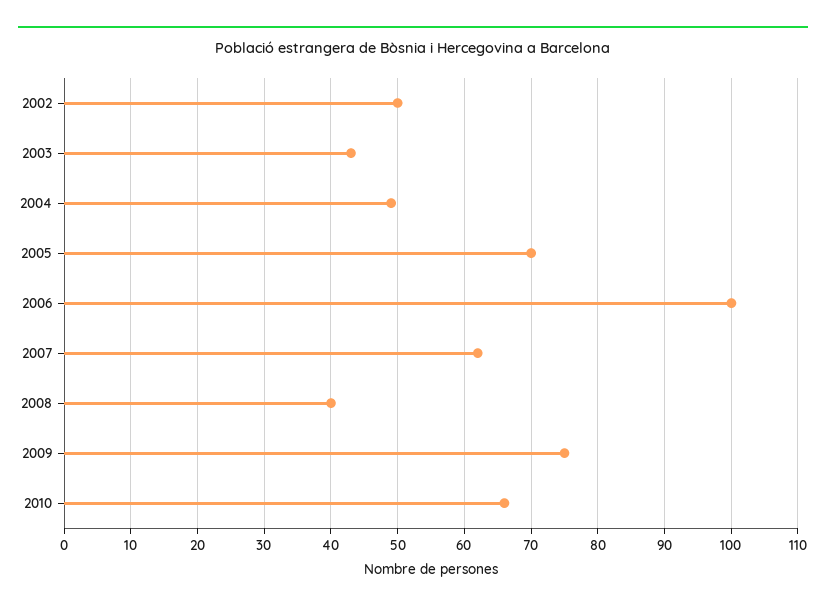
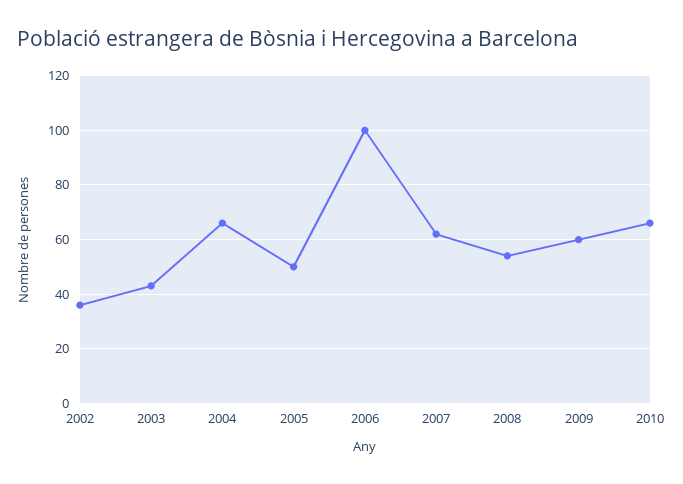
  {
-   "2002": 50,
+   "2002": 35,
    "2003": 43,
-   "2004": 49,
+   "2004": 65,
-   "2005": 70,
+   "2005": 50,
    "2006": 100,
    "2007": 62,
-   "2008": 40,
+   "2008": 55,
-   "2009": 75,
+   "2009": 60,
    "2010": 66
  }

